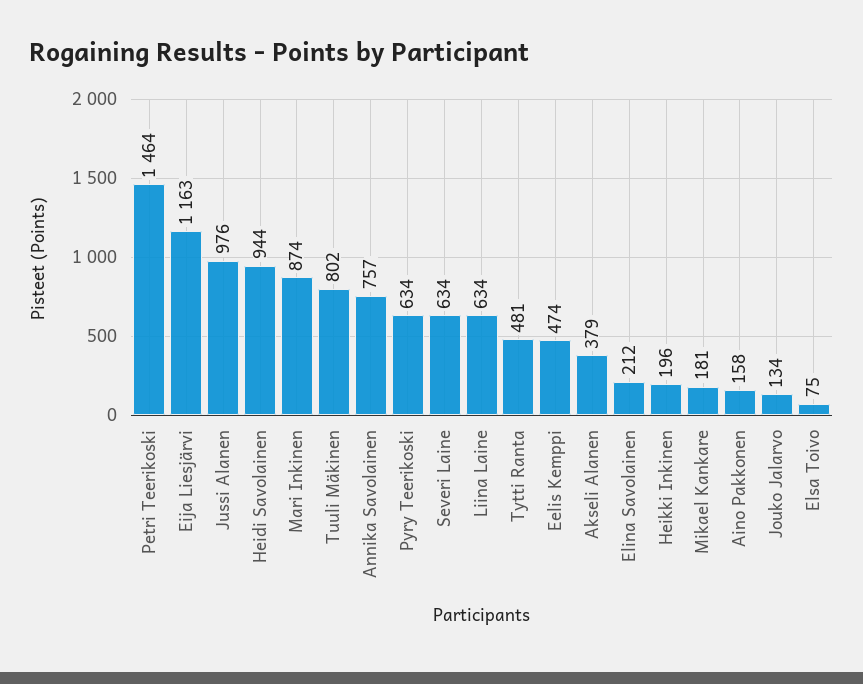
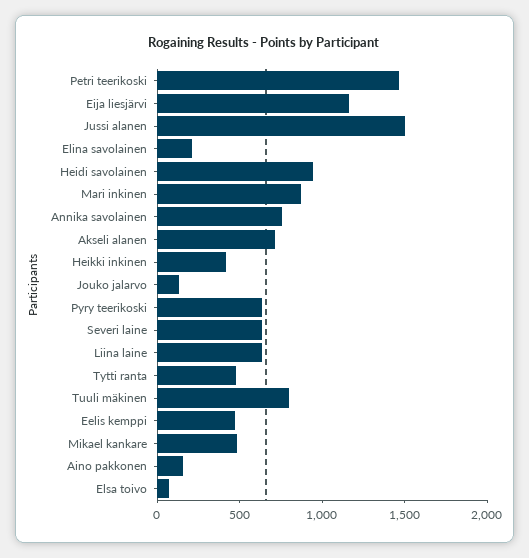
  {
    "Petri Teerikoski": 1464,
    "Eija Liesjärvi": 1163,
-   "Jussi Alanen": 976,
+   "Jussi Alanen": 1500,
    "Heidi Savolainen": 944,
    "Mari Inkinen": 874,
    "Tuuli Mäkinen": 802,
    "Annika Savolainen": 757,
    "Pyry Teerikoski": 634,
    "Severi Laine": 634,
    "Liina Laine": 634,
    "Tytti Ranta": 481,
    "Eelis Kemppi": 474,
-   "Akseli Alanen": 379,
+   "Akseli Alanen": 700,
    "Elina Savolainen": 212,
-   "Heikki Inkinen": 196,
+   "Heikki Inkinen": 400,
-   "Mikael Kankare": 181,
+   "Mikael Kankare": 500,
    "Aino Pakkonen": 158,
    "Jouko Jalarvo": 134,
    "Elsa Toivo": 75
  }

